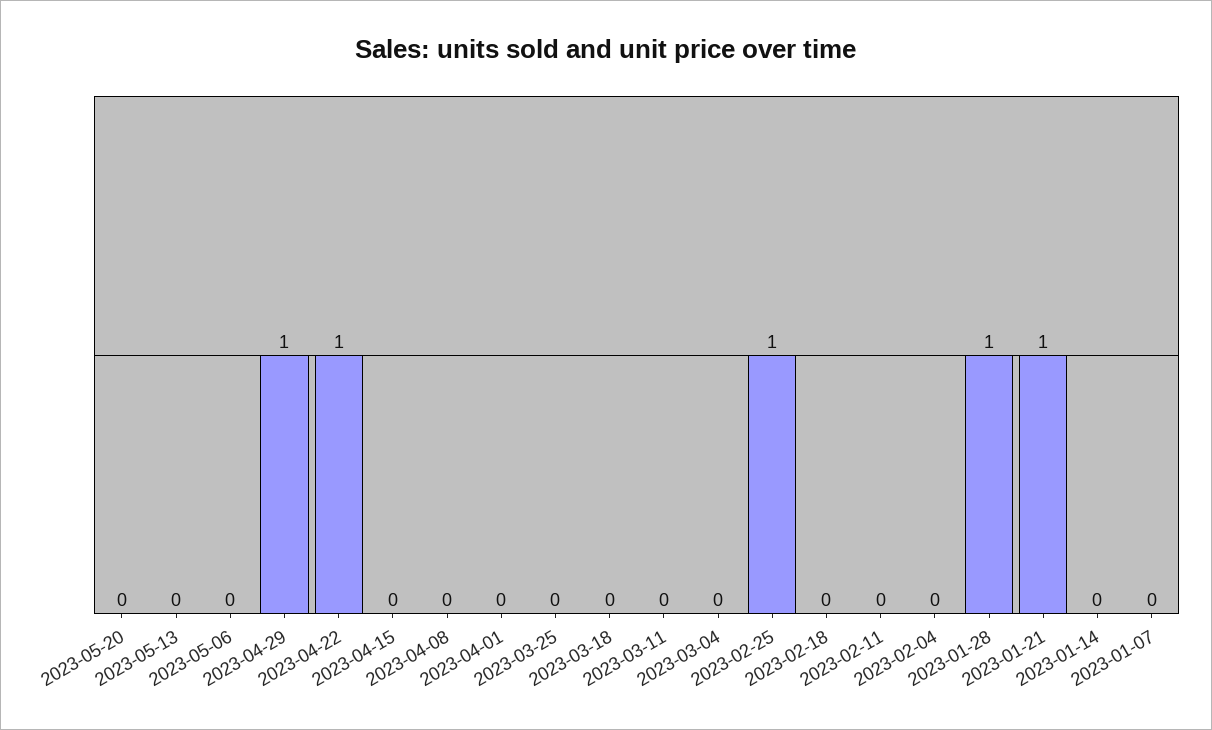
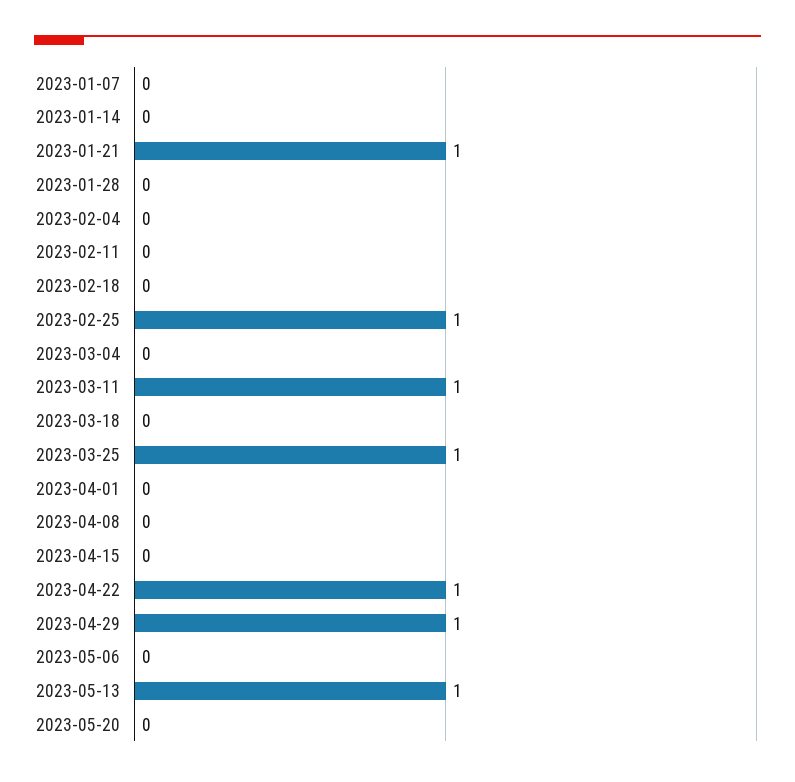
  {
    "2023-05-20": 0,
-   "2023-05-13": 0,
+   "2023-05-13": 1,
    "2023-05-06": 0,
    "2023-04-29": 1,
    "2023-04-22": 1,
    "2023-04-15": 0,
    "2023-04-08": 0,
    "2023-04-01": 0,
-   "2023-03-25": 0,
+   "2023-03-25": 1,
    "2023-03-18": 0,
-   "2023-03-11": 0,
+   "2023-03-11": 1,
    "2023-03-04": 0,
    "2023-02-25": 1,
    "2023-02-18": 0,
    "2023-02-11": 0,
    "2023-02-04": 0,
-   "2023-01-28": 1,
+   "2023-01-28": 0,
    "2023-01-21": 1,
    "2023-01-14": 0,
    "2023-01-07": 0
  }

